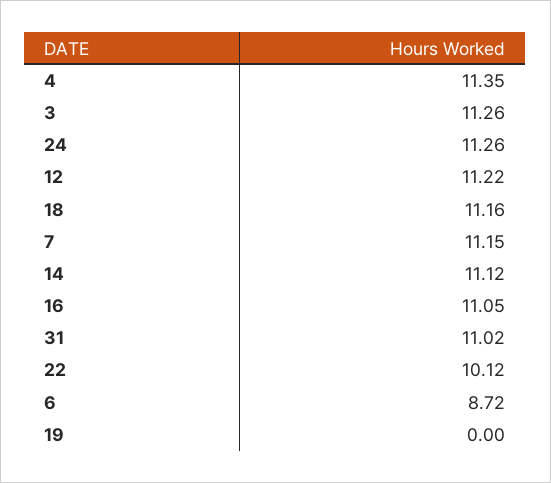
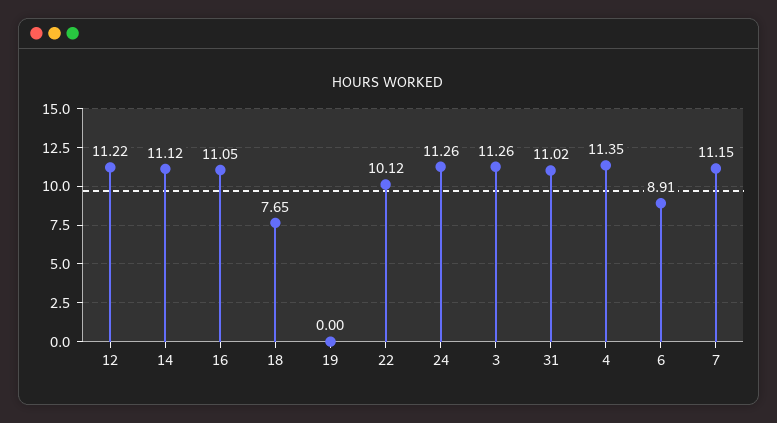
  {
    "4": 11.35,
    "3": 11.26,
    "24": 11.26,
    "12": 11.22,
-   "18": 11.16,
+   "18": 7.65,
    "7": 11.15,
    "14": 11.12,
    "16": 11.05,
    "31": 11.02,
    "22": 10.12,
-   "6": 8.72,
+   "6": 8.91,
    "19": 0
  }

